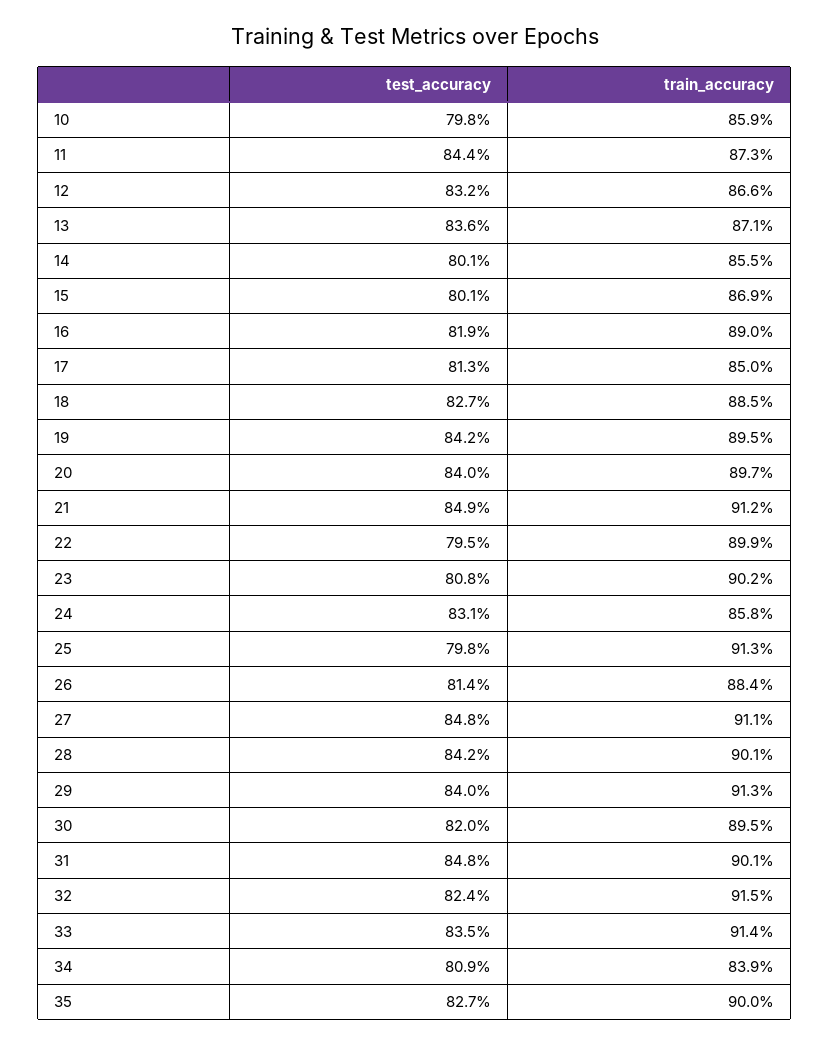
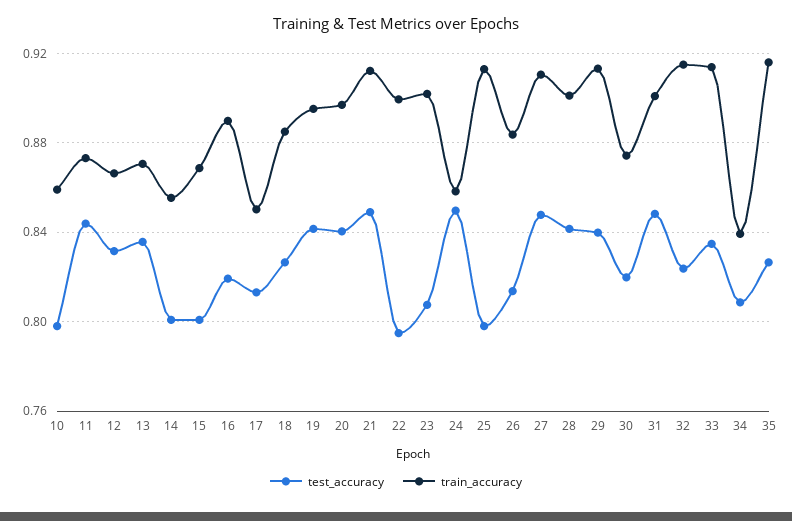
  {
    "test_accuracy": {
      "10": 0.798,
      "11": 0.844,
      "12": 0.832,
      "13": 0.836,
      "14": 0.801,
      "15": 0.801,
      "16": 0.819,
      "17": 0.813,
      "18": 0.827,
      "19": 0.842,
      "20": 0.84,
      "21": 0.849,
      "22": 0.795,
      "23": 0.808,
-     "24": 0.831,
+     "24": 0.85,
      "25": 0.798,
      "26": 0.814,
      "27": 0.848,
      "28": 0.842,
      "29": 0.84,
      "30": 0.82,
      "31": 0.848,
      "32": 0.824,
      "33": 0.835,
      "34": 0.809,
      "35": 0.827
    },
    "train_accuracy": {
      "10": 0.859,
      "11": 0.873,
      "12": 0.866,
      "13": 0.871,
      "14": 0.855,
      "15": 0.869,
      "16": 0.89,
      "17": 0.85,
      "18": 0.885,
      "19": 0.895,
      "20": 0.897,
      "21": 0.912,
      "22": 0.899,
      "23": 0.902,
      "24": 0.858,
      "25": 0.913,
      "26": 0.884,
      "27": 0.911,
      "28": 0.901,
      "29": 0.913,
-     "30": 0.895,
+     "30": 0.875,
      "31": 0.901,
      "32": 0.915,
      "33": 0.914,
      "34": 0.839,
-     "35": 0.9
+     "35": 0.915
    }
  }

